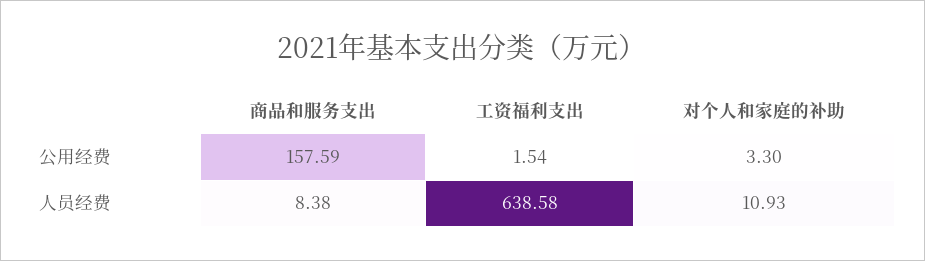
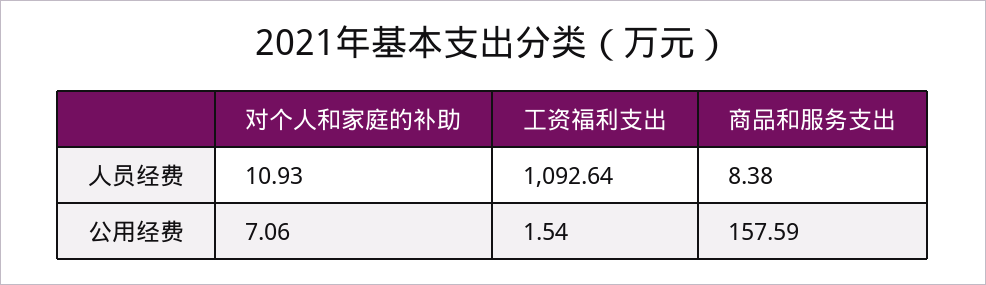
  {
    "商品和服务支出": {
      "公用经费": 157.59,
      "人员经费": 8.38
    },
    "工资福利支出": {
      "公用经费": 1.54,
-     "人员经费": 638.58
+     "人员经费": 1092.64
    },
    "对个人和家庭的补助": {
-     "公用经费": 3.3,
+     "公用经费": 7.06,
      "人员经费": 10.93
    }
  }

